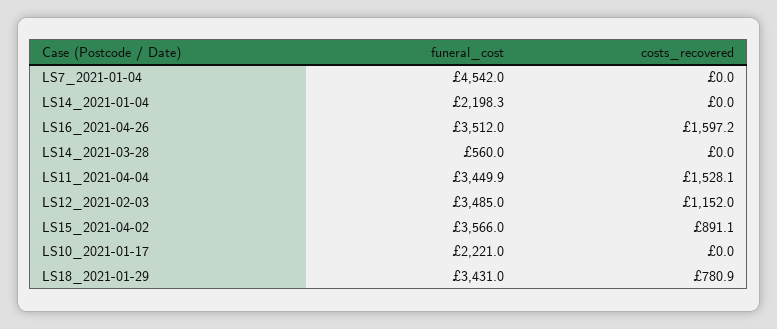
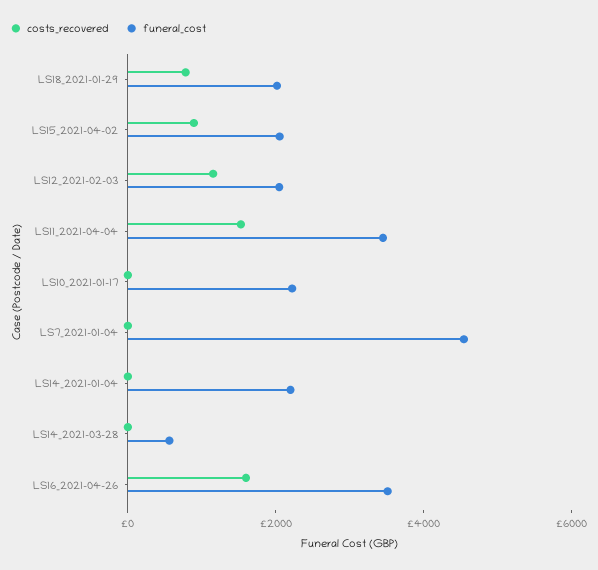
  {
    "funeral_cost": {
      "LS7_2021-01-04": 4542,
      "LS14_2021-01-04": 2198.3,
      "LS16_2021-04-26": 3512,
      "LS14_2021-03-28": 560,
      "LS11_2021-04-04": 3449.9,
-     "LS12_2021-02-03": 3485,
+     "LS12_2021-02-03": 2000,
-     "LS15_2021-04-02": 3566,
+     "LS15_2021-04-02": 2000,
      "LS10_2021-01-17": 2221,
-     "LS18_2021-01-29": 3431
+     "LS18_2021-01-29": 2000
    },
    "costs_recovered": {
      "LS7_2021-01-04": 0,
      "LS14_2021-01-04": 0,
      "LS16_2021-04-26": 1597.2,
      "LS14_2021-03-28": 0,
      "LS11_2021-04-04": 1528.1,
      "LS12_2021-02-03": 1152,
      "LS15_2021-04-02": 891.1,
      "LS10_2021-01-17": 0,
      "LS18_2021-01-29": 780.9
    }
  }

